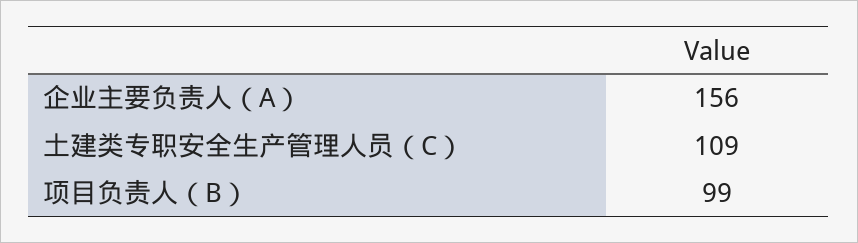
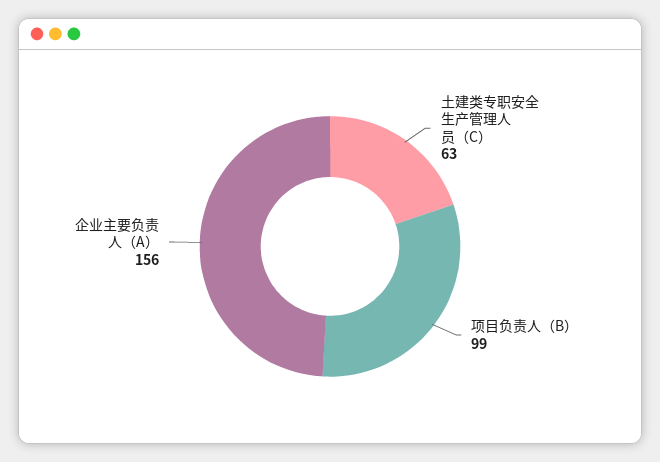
  {
    "企业主要负责人（A）": 156,
-   "土建类专职安全生产管理人员（C）": 109,
+   "土建类专职安全生产管理人员（C）": 63,
    "项目负责人（B）": 99
  }

